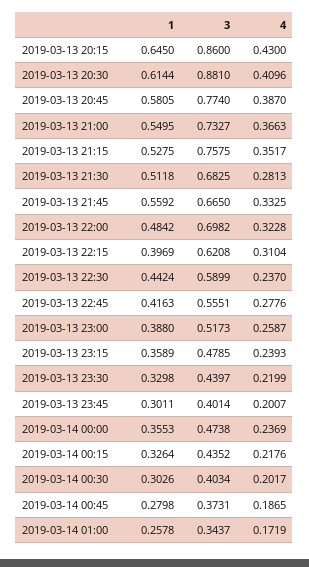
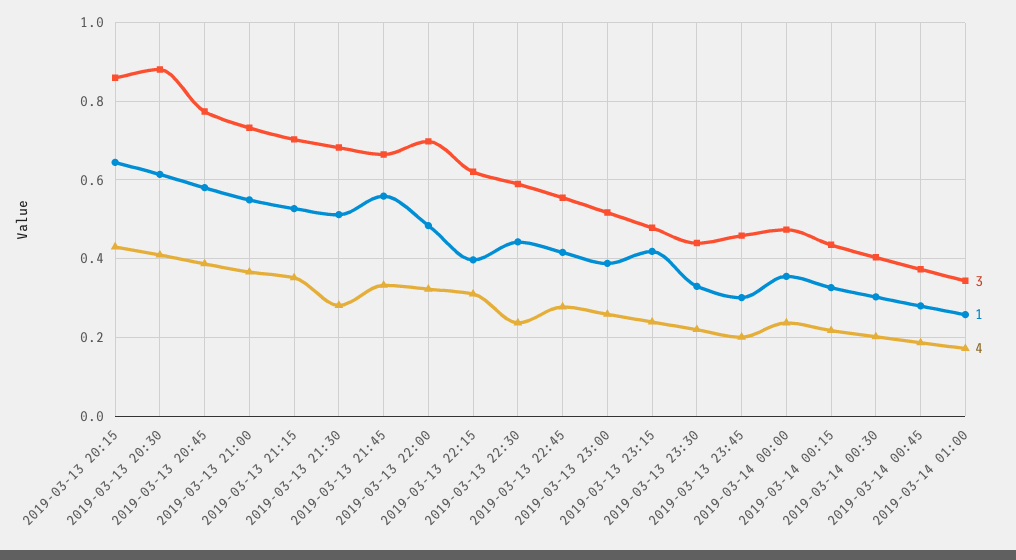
  {
    "1": {
      "2019-03-13 20:15": 0.645,
      "2019-03-13 20:30": 0.6144,
      "2019-03-13 20:45": 0.5805,
      "2019-03-13 21:00": 0.5495,
      "2019-03-13 21:15": 0.5275,
      "2019-03-13 21:30": 0.5118,
      "2019-03-13 21:45": 0.5592,
      "2019-03-13 22:00": 0.4842,
      "2019-03-13 22:15": 0.3969,
      "2019-03-13 22:30": 0.4424,
      "2019-03-13 22:45": 0.4163,
      "2019-03-13 23:00": 0.388,
-     "2019-03-13 23:15": 0.3589,
+     "2019-03-13 23:15": 0.42,
      "2019-03-13 23:30": 0.3298,
      "2019-03-13 23:45": 0.3011,
      "2019-03-14 00:00": 0.3553,
      "2019-03-14 00:15": 0.3264,
      "2019-03-14 00:30": 0.3026,
      "2019-03-14 00:45": 0.2798,
      "2019-03-14 01:00": 0.2578
    },
    "3": {
      "2019-03-13 20:15": 0.86,
      "2019-03-13 20:30": 0.881,
      "2019-03-13 20:45": 0.774,
      "2019-03-13 21:00": 0.7327,
-     "2019-03-13 21:15": 0.7575,
+     "2019-03-13 21:15": 0.7,
      "2019-03-13 21:30": 0.6825,
      "2019-03-13 21:45": 0.665,
      "2019-03-13 22:00": 0.6982,
      "2019-03-13 22:15": 0.6208,
      "2019-03-13 22:30": 0.5899,
      "2019-03-13 22:45": 0.5551,
      "2019-03-13 23:00": 0.5173,
      "2019-03-13 23:15": 0.4785,
      "2019-03-13 23:30": 0.4397,
-     "2019-03-13 23:45": 0.4014,
+     "2019-03-13 23:45": 0.46,
      "2019-03-14 00:00": 0.4738,
      "2019-03-14 00:15": 0.4352,
      "2019-03-14 00:30": 0.4034,
      "2019-03-14 00:45": 0.3731,
      "2019-03-14 01:00": 0.3437
    },
    "4": {
      "2019-03-13 20:15": 0.43,
      "2019-03-13 20:30": 0.4096,
      "2019-03-13 20:45": 0.387,
      "2019-03-13 21:00": 0.3663,
      "2019-03-13 21:15": 0.3517,
      "2019-03-13 21:30": 0.2813,
      "2019-03-13 21:45": 0.3325,
      "2019-03-13 22:00": 0.3228,
      "2019-03-13 22:15": 0.3104,
      "2019-03-13 22:30": 0.237,
      "2019-03-13 22:45": 0.2776,
      "2019-03-13 23:00": 0.2587,
      "2019-03-13 23:15": 0.2393,
      "2019-03-13 23:30": 0.2199,
      "2019-03-13 23:45": 0.2007,
      "2019-03-14 00:00": 0.2369,
      "2019-03-14 00:15": 0.2176,
      "2019-03-14 00:30": 0.2017,
      "2019-03-14 00:45": 0.1865,
      "2019-03-14 01:00": 0.1719
    }
  }

